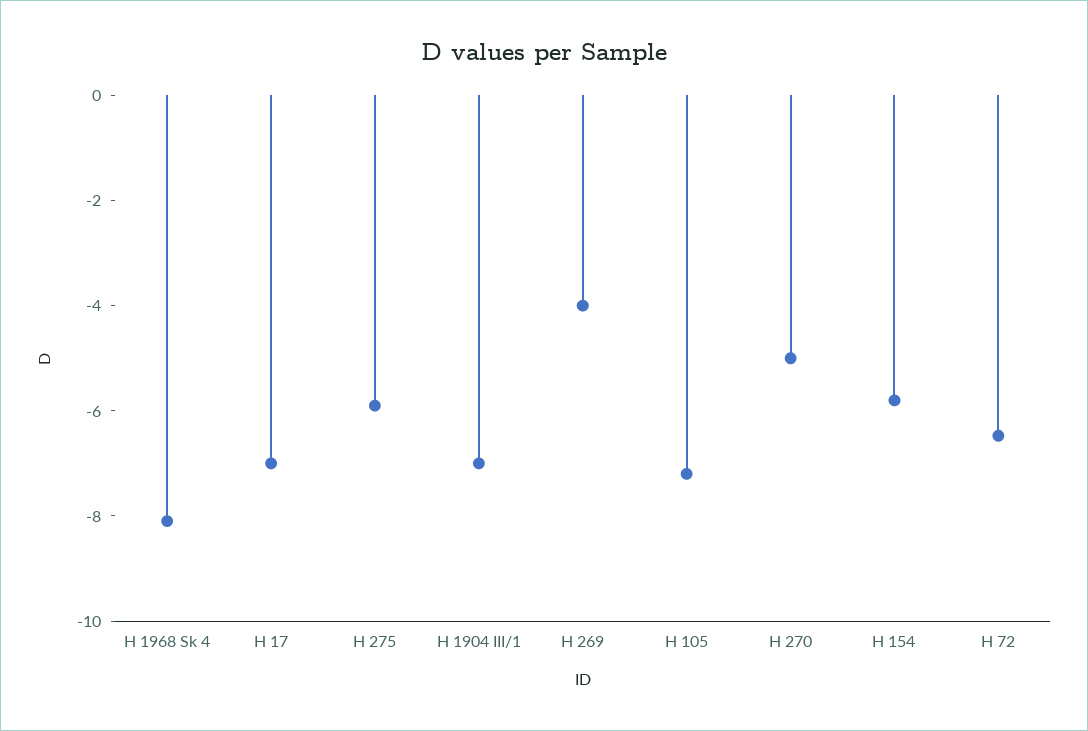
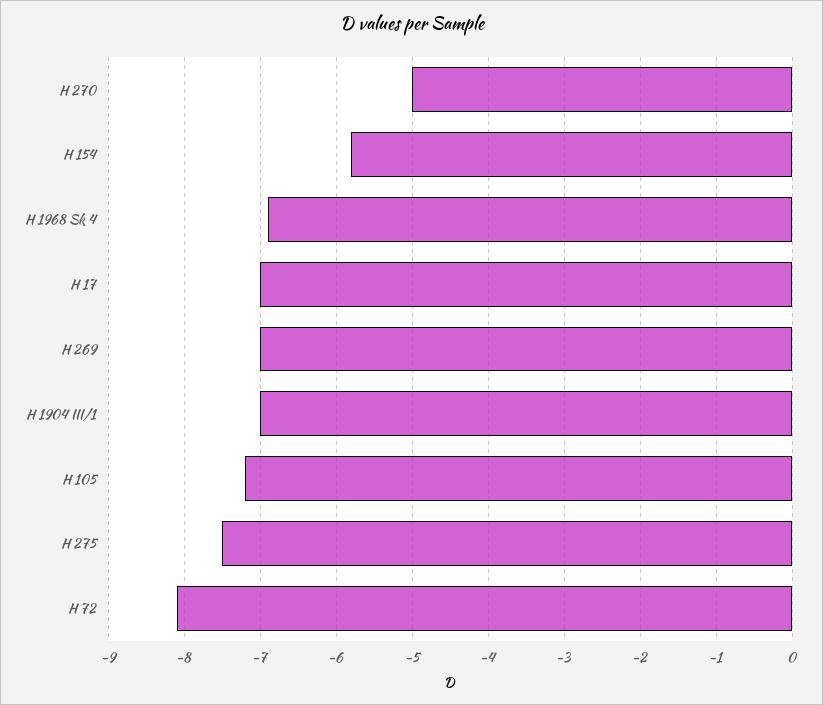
  {
-   "H 1968 Sk 4": -8,
+   "H 1968 Sk 4": -6.9,
    "H 17": -7,
-   "H 275": -6,
+   "H 275": -7.5,
    "H 1904 III/1": -7,
-   "H 269": -4,
+   "H 269": -7,
    "H 105": -7.2,
    "H 270": -5,
    "H 154": -5.8,
-   "H 72": -6.5
+   "H 72": -8.1
  }

